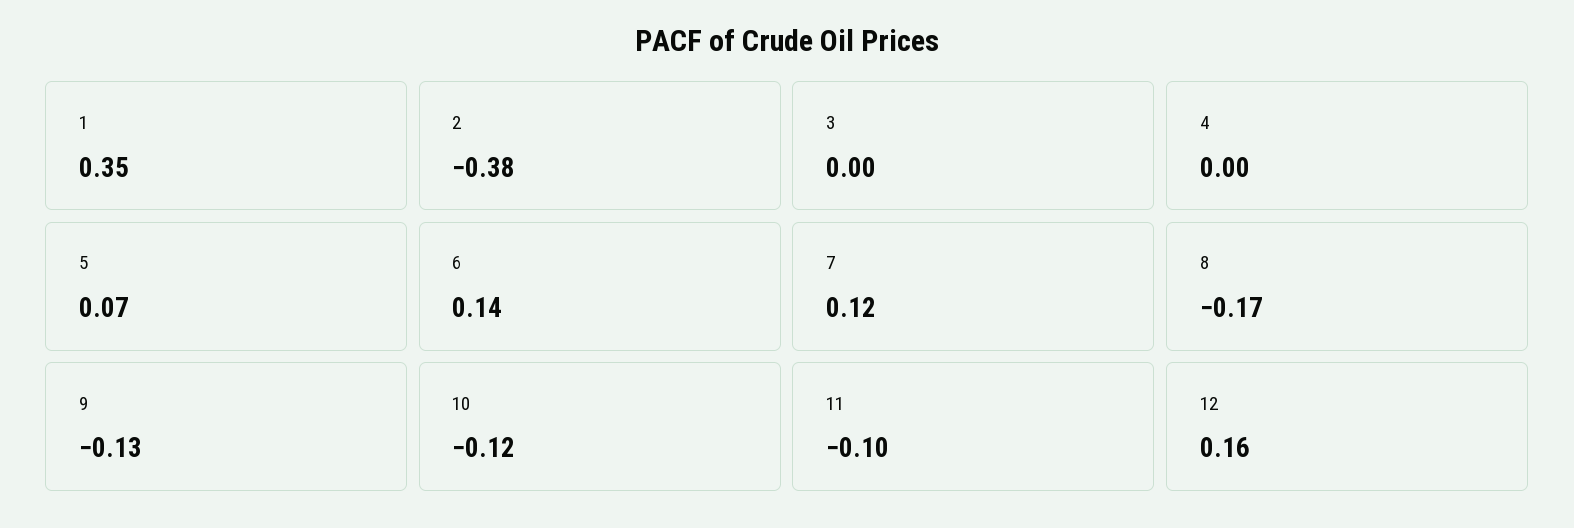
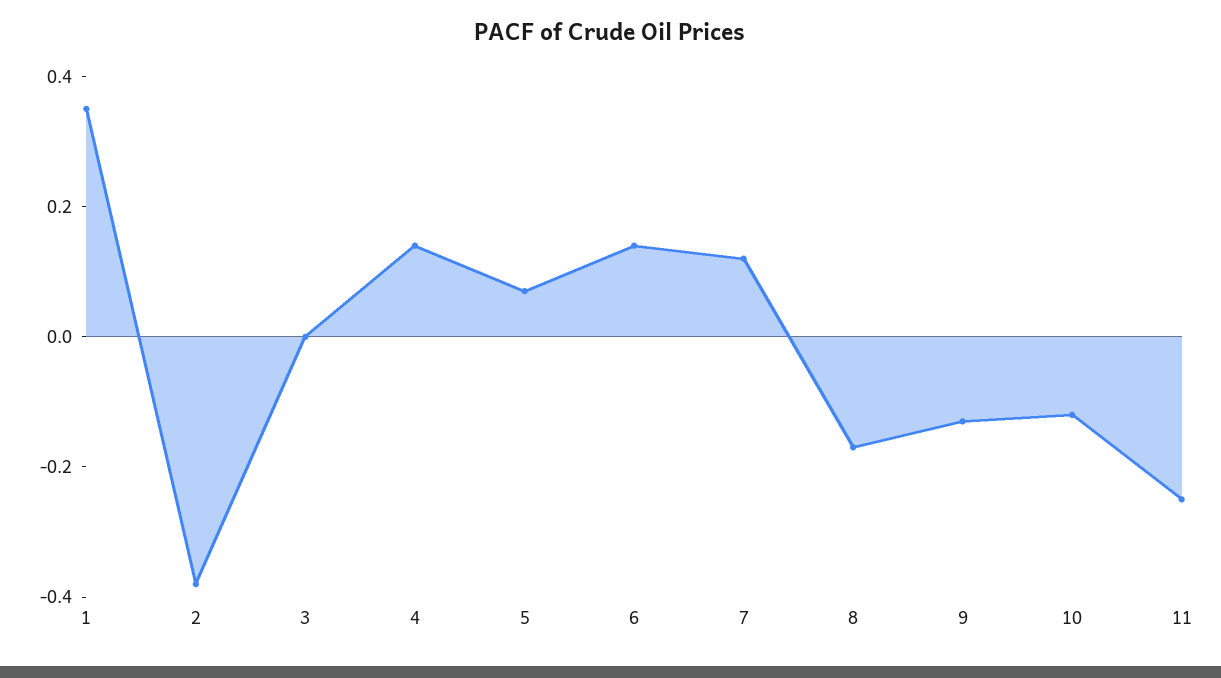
  {
    "1": 0.35,
    "2": -0.38,
    "3": 0,
-   "4": 0,
+   "4": 0.15,
    "5": 0.07,
    "6": 0.14,
    "7": 0.12,
    "8": -0.17,
    "9": -0.13,
    "10": -0.12,
-   "11": -0.1,
+   "11": -0.25
-   "12": 0.16
  }

